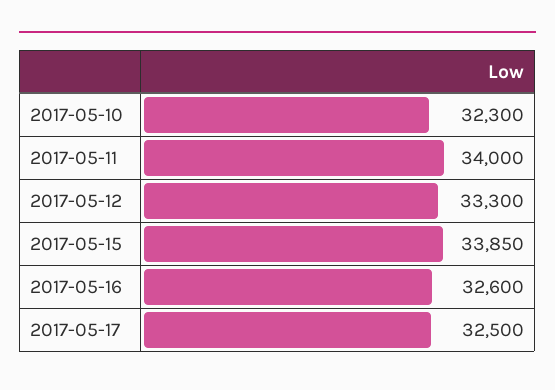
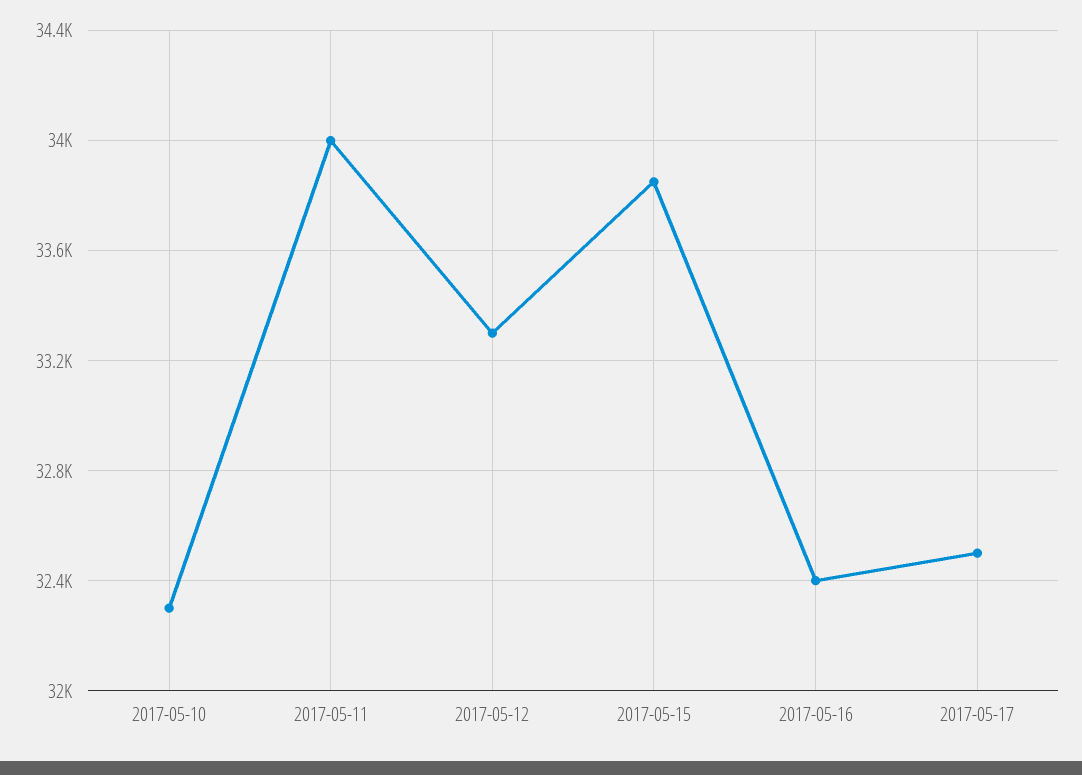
  {
    "2017-05-10": 32300,
    "2017-05-11": 34000,
    "2017-05-12": 33300,
    "2017-05-15": 33850,
-   "2017-05-16": 32600,
+   "2017-05-16": 32400,
    "2017-05-17": 32500
  }

